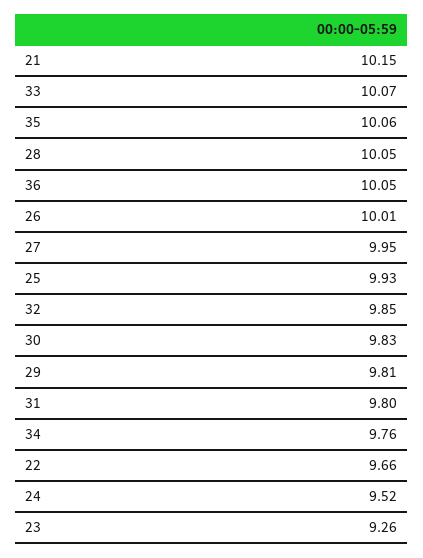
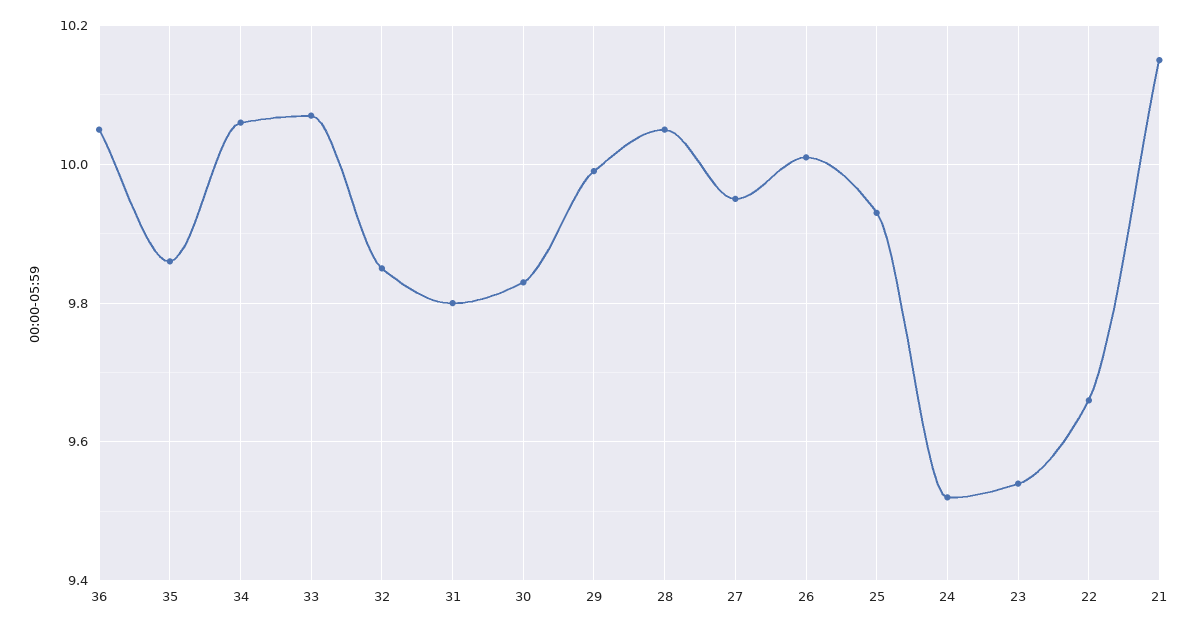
  {
    "21": 10.15,
    "33": 10.07,
-   "35": 10.06,
+   "35": 9.85,
    "28": 10.05,
    "36": 10.05,
    "26": 10.01,
    "27": 9.95,
    "25": 9.93,
    "32": 9.85,
    "30": 9.83,
-   "29": 9.81,
+   "29": 10,
    "31": 9.8,
-   "34": 9.76,
+   "34": 10.05,
    "22": 9.66,
    "24": 9.52,
-   "23": 9.26
+   "23": 9.55
  }

